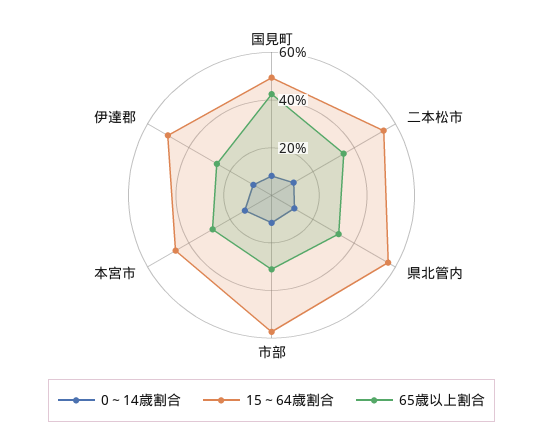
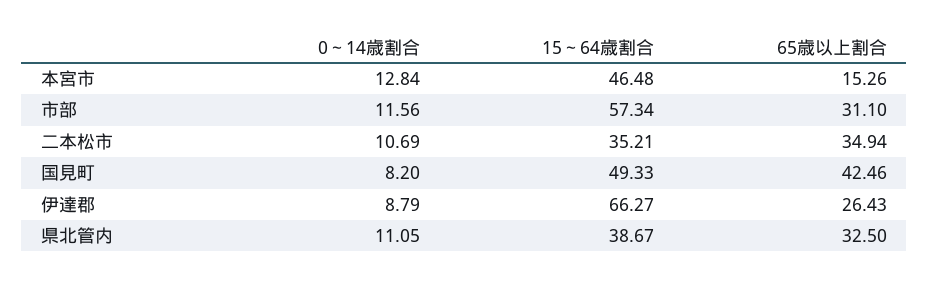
  {
    "0～14歳割合": {
      "国見町": 8.2,
      "二本松市": 10.69,
      "県北管内": 11.05,
      "市部": 11.56,
      "本宮市": 12.84,
      "伊達郡": 8.79
    },
    "15～64歳割合": {
      "国見町": 49.33,
-     "二本松市": 55,
+     "二本松市": 35.21,
-     "県北管内": 55,
+     "県北管内": 38.67,
      "市部": 57.34,
      "本宮市": 46.48,
-     "伊達郡": 50
+     "伊達郡": 66.27
    },
    "65歳以上割合": {
      "国見町": 42.46,
      "二本松市": 34.94,
      "県北管内": 32.5,
      "市部": 31.1,
-     "本宮市": 30,
+     "本宮市": 15.26,
      "伊達郡": 26.43
    }
  }

